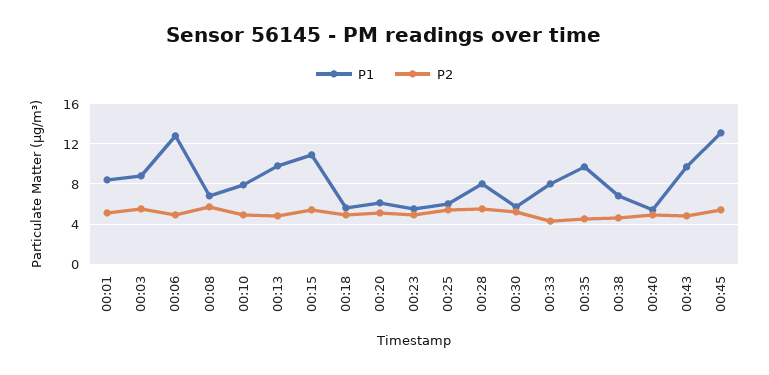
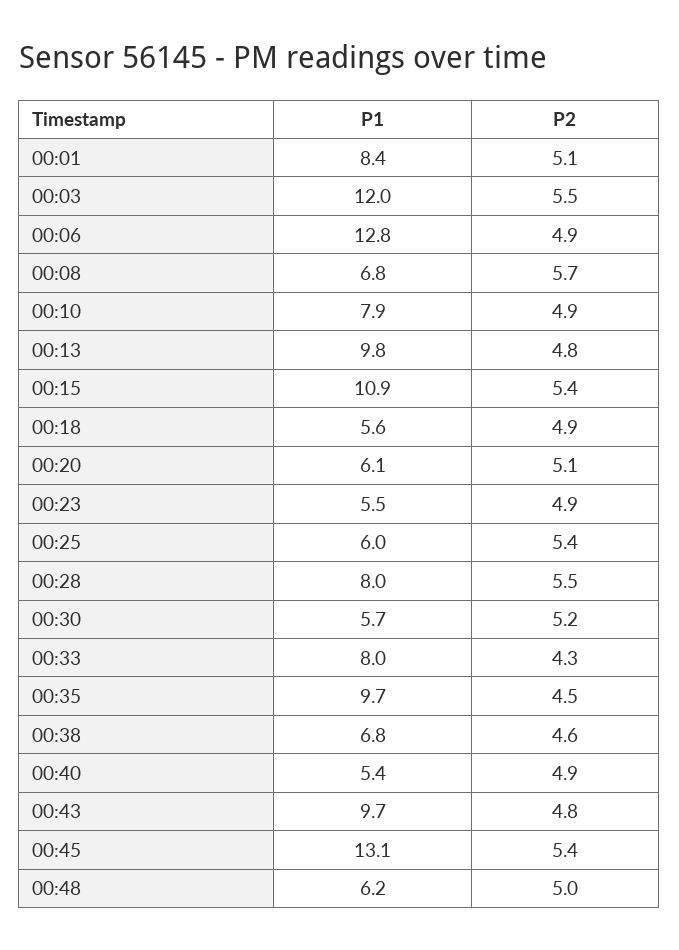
  {
    "P1": {
      "00:01": 8.4,
-     "00:03": 9,
+     "00:03": 12,
      "00:06": 12.8,
      "00:08": 6.8,
      "00:10": 7.9,
      "00:13": 9.8,
      "00:15": 10.9,
      "00:18": 5.6,
      "00:20": 6.1,
      "00:23": 5.5,
      "00:25": 6,
      "00:28": 8,
      "00:30": 5.7,
      "00:33": 8,
      "00:35": 9.7,
      "00:38": 6.8,
      "00:40": 5.4,
      "00:43": 9.7,
-     "00:45": 13.1
+     "00:45": 13.1,
+     "00:48": 6.2
    },
    "P2": {
      "00:01": 5.1,
      "00:03": 5.5,
      "00:06": 4.9,
      "00:08": 5.7,
      "00:10": 4.9,
      "00:13": 4.8,
      "00:15": 5.4,
      "00:18": 4.9,
      "00:20": 5.1,
      "00:23": 4.9,
      "00:25": 5.4,
      "00:28": 5.5,
      "00:30": 5.2,
      "00:33": 4.3,
      "00:35": 4.5,
      "00:38": 4.6,
      "00:40": 4.9,
      "00:43": 4.8,
-     "00:45": 5.4
+     "00:45": 5.4,
+     "00:48": 5
    }
  }

